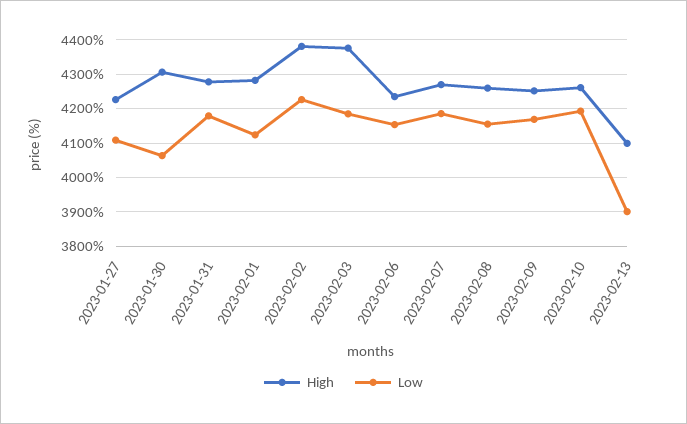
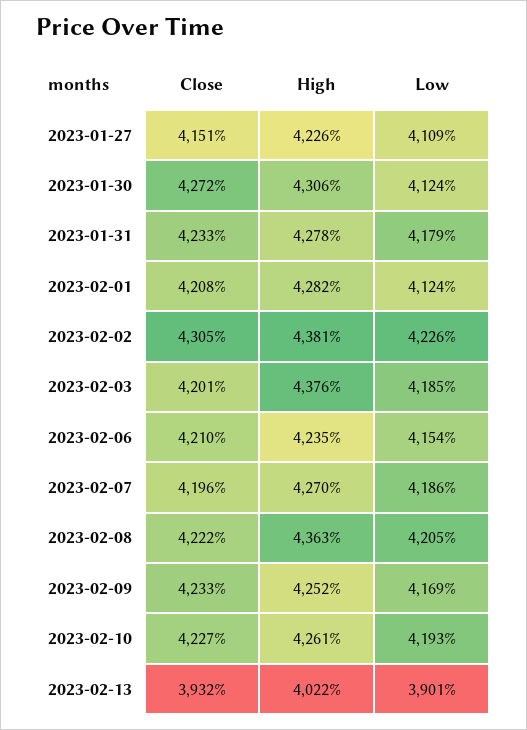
  {
    "High": {
      "2023-01-27": 4226,
      "2023-01-30": 4306,
      "2023-01-31": 4278,
      "2023-02-01": 4282,
      "2023-02-02": 4381,
      "2023-02-03": 4376,
      "2023-02-06": 4235,
      "2023-02-07": 4270,
-     "2023-02-08": 4260,
+     "2023-02-08": 4363,
      "2023-02-09": 4252,
      "2023-02-10": 4261,
-     "2023-02-13": 4100
+     "2023-02-13": 4022
    },
    "Low": {
      "2023-01-27": 4109,
-     "2023-01-30": 4060,
+     "2023-01-30": 4124,
      "2023-01-31": 4179,
      "2023-02-01": 4124,
      "2023-02-02": 4226,
      "2023-02-03": 4185,
      "2023-02-06": 4154,
      "2023-02-07": 4186,
-     "2023-02-08": 4160,
+     "2023-02-08": 4205,
      "2023-02-09": 4169,
      "2023-02-10": 4193,
      "2023-02-13": 3901
-   }
+   },
+   "Close": {
+     "2023-01-27": 4151,
+     "2023-01-30": 4272,
+     "2023-01-31": 4233,
+     "2023-02-01": 4208,
+     "2023-02-02": 4305,
+     "2023-02-03": 4201,
+     "2023-02-06": 4210,
+     "2023-02-07": 4196,
+     "2023-02-08": 4222,
+     "2023-02-09": 4233,
+     "2023-02-10": 4227,
+     "2023-02-13": 3932
+   }
  }

